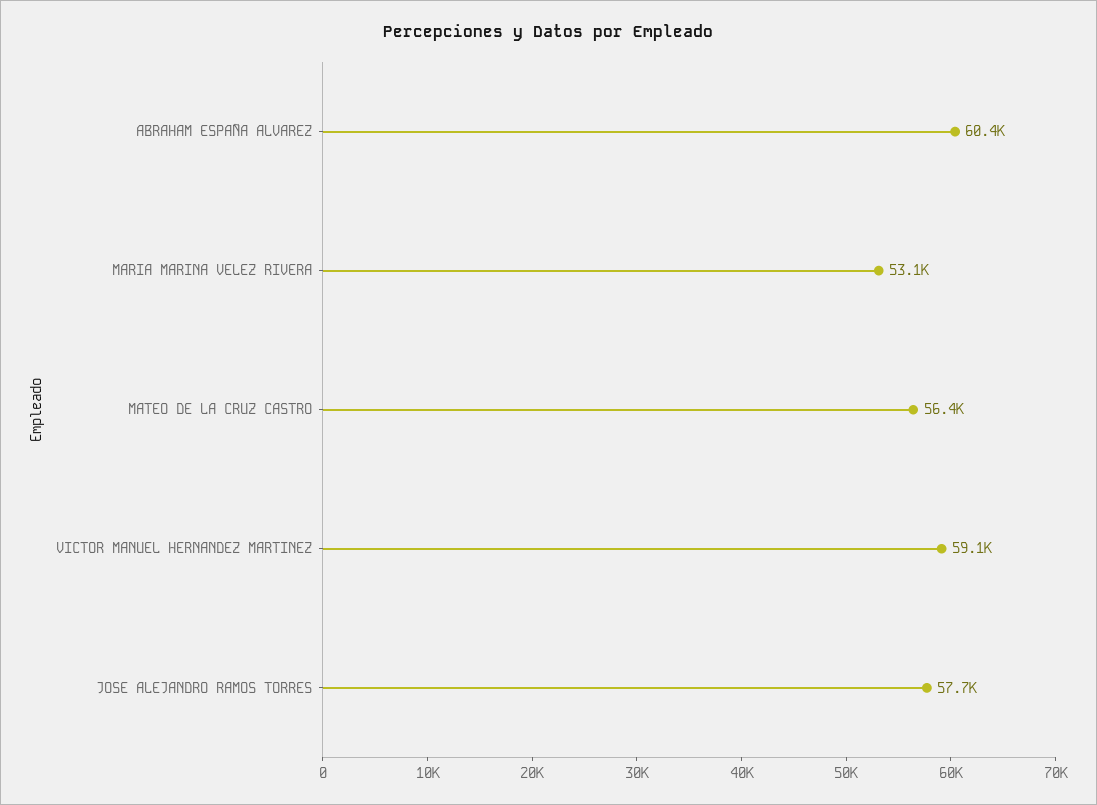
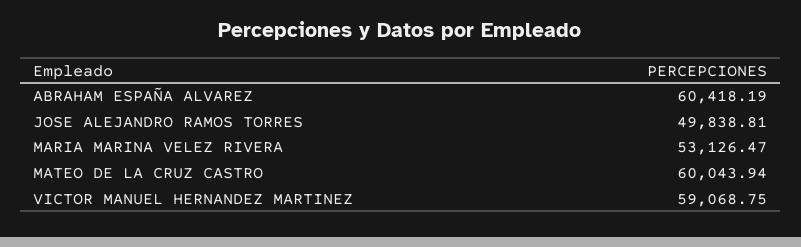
  {
    "ABRAHAM ESPAÑA ALVAREZ": 60418.19,
    "MARIA MARINA VELEZ RIVERA": 53126.47,
-   "MATEO DE LA CRUZ CASTRO": 56400,
+   "MATEO DE LA CRUZ CASTRO": 60043.94,
    "VICTOR MANUEL HERNANDEZ MARTINEZ": 59068.75,
-   "JOSE ALEJANDRO RAMOS TORRES": 57700
+   "JOSE ALEJANDRO RAMOS TORRES": 49838.81
  }

